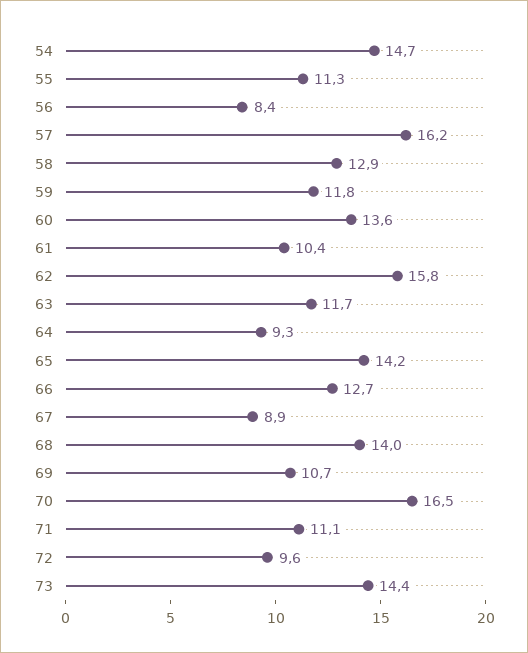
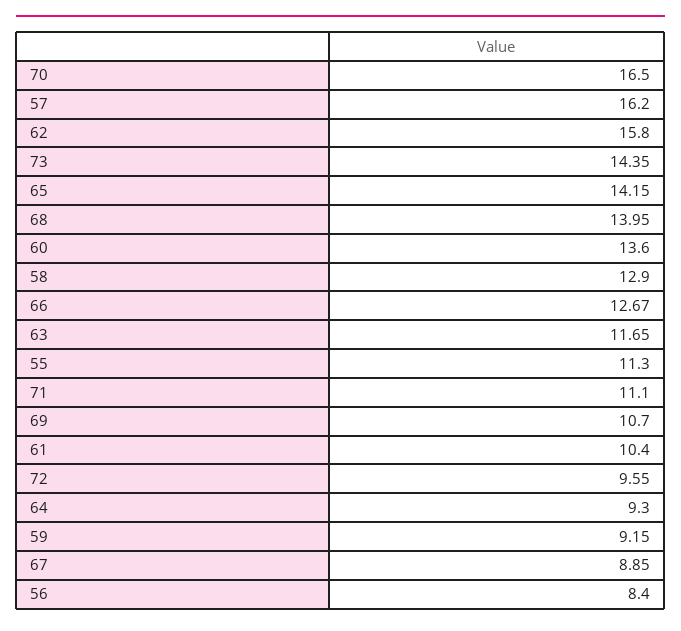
  {
-   "54": 14.7,
    "55": 11.3,
    "56": 8.4,
    "57": 16.2,
    "58": 12.9,
-   "59": 11.8,
+   "59": 9.15,
    "60": 13.6,
    "61": 10.4,
    "62": 15.8,
    "63": 11.65,
    "64": 9.3,
    "65": 14.15,
    "66": 12.67,
    "67": 8.85,
    "68": 13.95,
    "69": 10.7,
    "70": 16.5,
    "71": 11.1,
    "72": 9.55,
    "73": 14.35
  }

